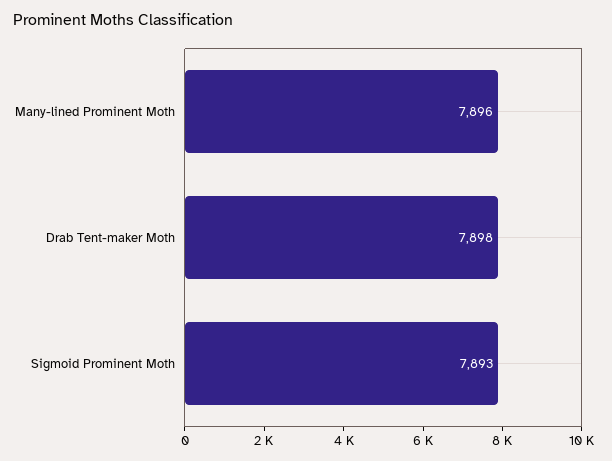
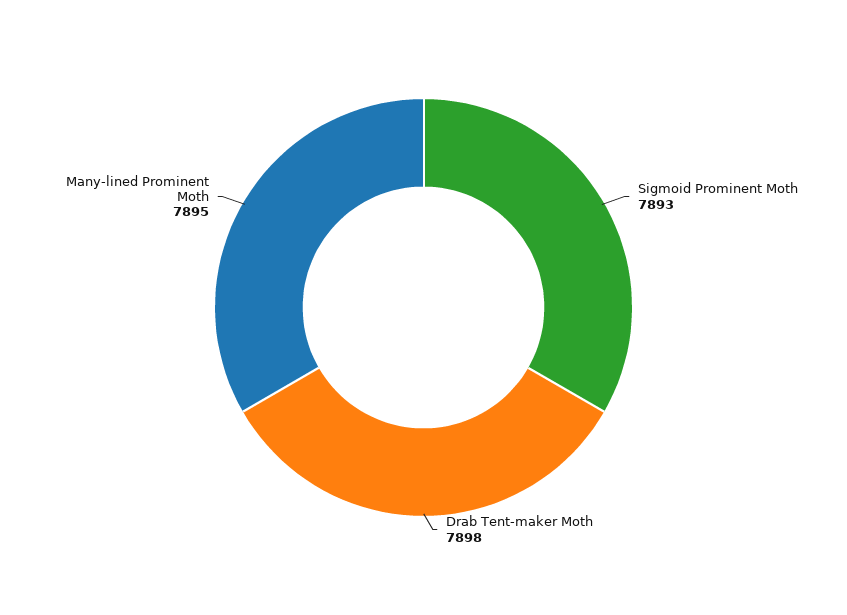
  {
-   "Many-lined Prominent Moth": 7896,
+   "Many-lined Prominent Moth": 7895,
    "Drab Tent-maker Moth": 7898,
    "Sigmoid Prominent Moth": 7893
  }

